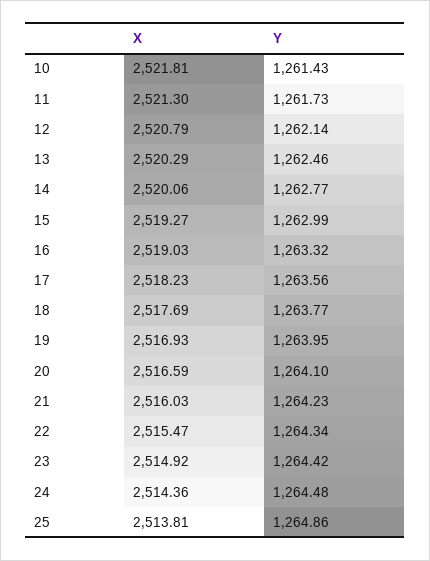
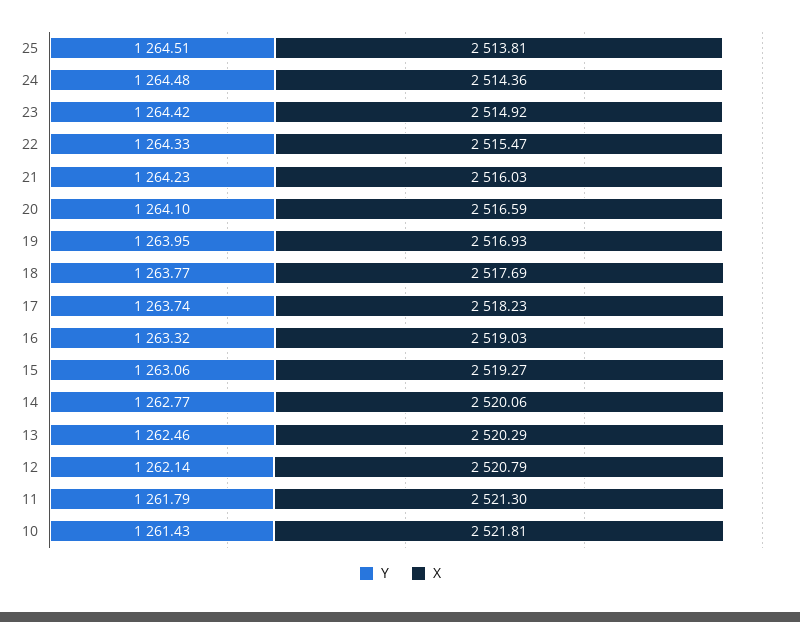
  {
    "X": {
      "10": 2521.81,
      "11": 2521.3,
      "12": 2520.79,
      "13": 2520.29,
      "14": 2520.06,
      "15": 2519.27,
      "16": 2519.03,
      "17": 2518.23,
      "18": 2517.69,
      "19": 2516.93,
      "20": 2516.59,
      "21": 2516.03,
      "22": 2515.47,
      "23": 2514.92,
      "24": 2514.36,
      "25": 2513.81
    },
    "Y": {
      "10": 1261.43,
-     "11": 1261.73,
+     "11": 1261.79,
      "12": 1262.14,
      "13": 1262.46,
      "14": 1262.77,
-     "15": 1262.99,
+     "15": 1263.06,
      "16": 1263.32,
-     "17": 1263.56,
+     "17": 1263.74,
      "18": 1263.77,
      "19": 1263.95,
      "20": 1264.1,
      "21": 1264.23,
-     "22": 1264.34,
+     "22": 1264.33,
      "23": 1264.42,
      "24": 1264.48,
-     "25": 1264.86
+     "25": 1264.51
    }
  }

